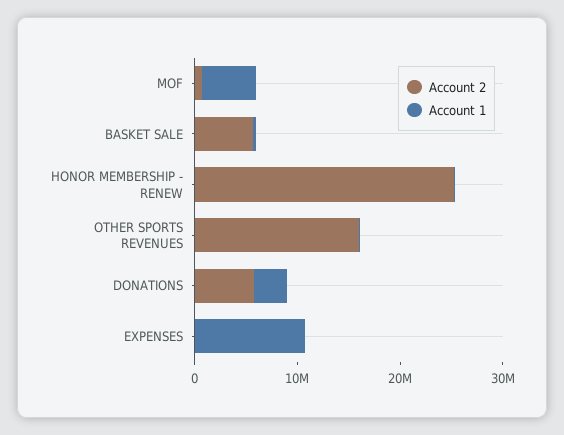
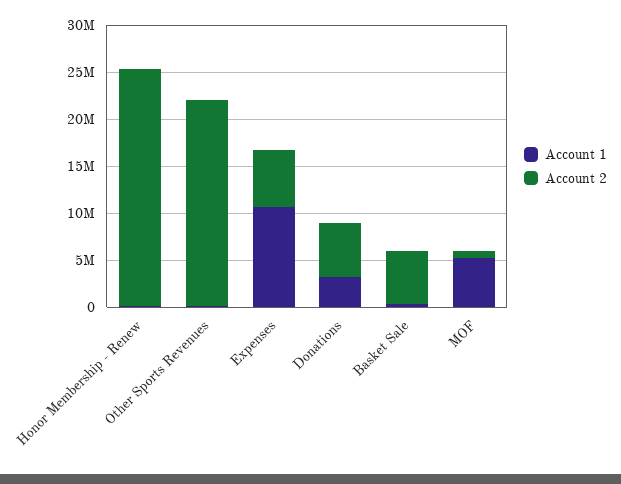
  {
    "Account 2": {
      "MOF": 1000000,
      "BASKET SALE": 6000000,
      "HONOR MEMBERSHIP - RENEW": 25000000,
-     "OTHER SPORTS REVENUES": 16000000,
+     "OTHER SPORTS REVENUES": 22000000,
      "DONATIONS": 6000000,
-     "EXPENSES": 0
+     "EXPENSES": 6000000
    },
    "Account 1": {
      "MOF": 5000000,
      "BASKET SALE": 0,
      "HONOR MEMBERSHIP - RENEW": 0,
      "OTHER SPORTS REVENUES": 0,
      "DONATIONS": 3000000,
      "EXPENSES": 11000000
    }
  }

